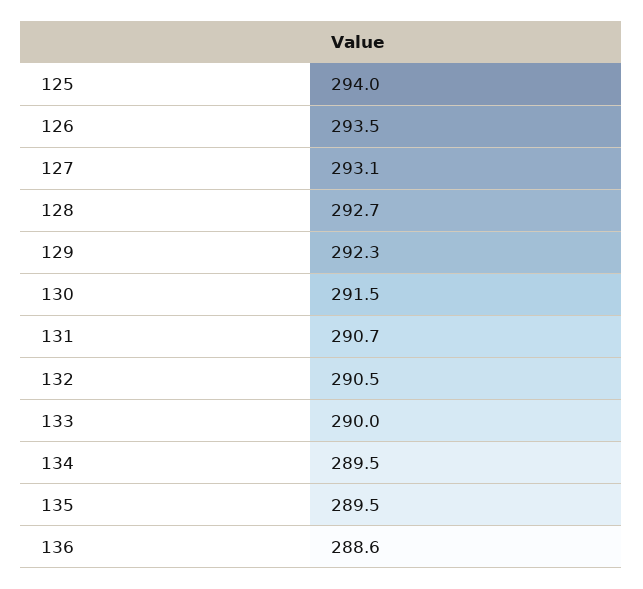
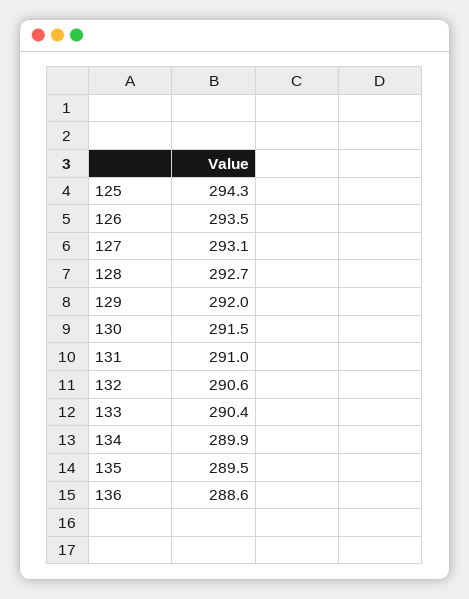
  {
-   "125": 294,
+   "125": 294.3,
    "126": 293.5,
    "127": 293.1,
    "128": 292.7,
-   "129": 292.3,
+   "129": 292,
    "130": 291.5,
-   "131": 290.7,
+   "131": 291,
-   "132": 290.5,
+   "132": 290.6,
-   "133": 290,
+   "133": 290.4,
-   "134": 289.5,
+   "134": 289.9,
    "135": 289.5,
    "136": 288.6
  }

